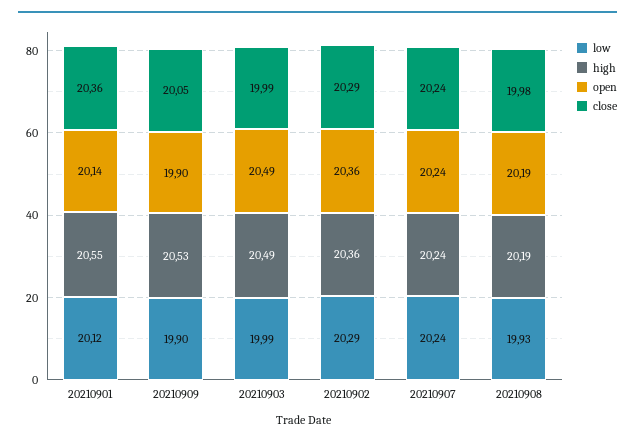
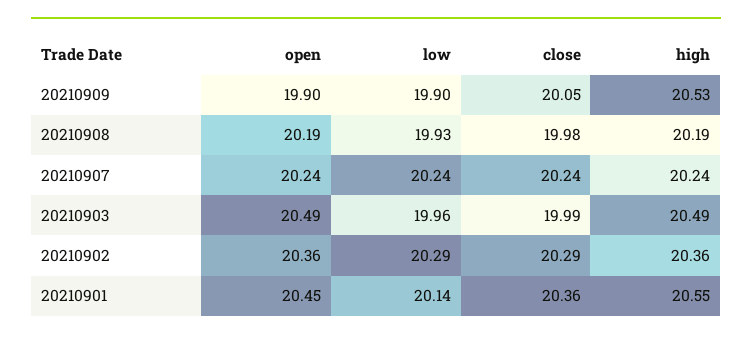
  {
    "low": {
-     "20210901": 20.12,
+     "20210901": 20.14,
      "20210909": 19.9,
-     "20210903": 19.99,
+     "20210903": 19.96,
      "20210902": 20.29,
      "20210907": 20.24,
      "20210908": 19.93
    },
    "high": {
      "20210901": 20.55,
      "20210909": 20.53,
      "20210903": 20.49,
      "20210902": 20.36,
      "20210907": 20.24,
      "20210908": 20.19
    },
    "open": {
-     "20210901": 20.14,
+     "20210901": 20.45,
      "20210909": 19.9,
      "20210903": 20.49,
      "20210902": 20.36,
      "20210907": 20.24,
      "20210908": 20.19
    },
    "close": {
      "20210901": 20.36,
      "20210909": 20.05,
      "20210903": 19.99,
      "20210902": 20.29,
      "20210907": 20.24,
      "20210908": 19.98
    }
  }

